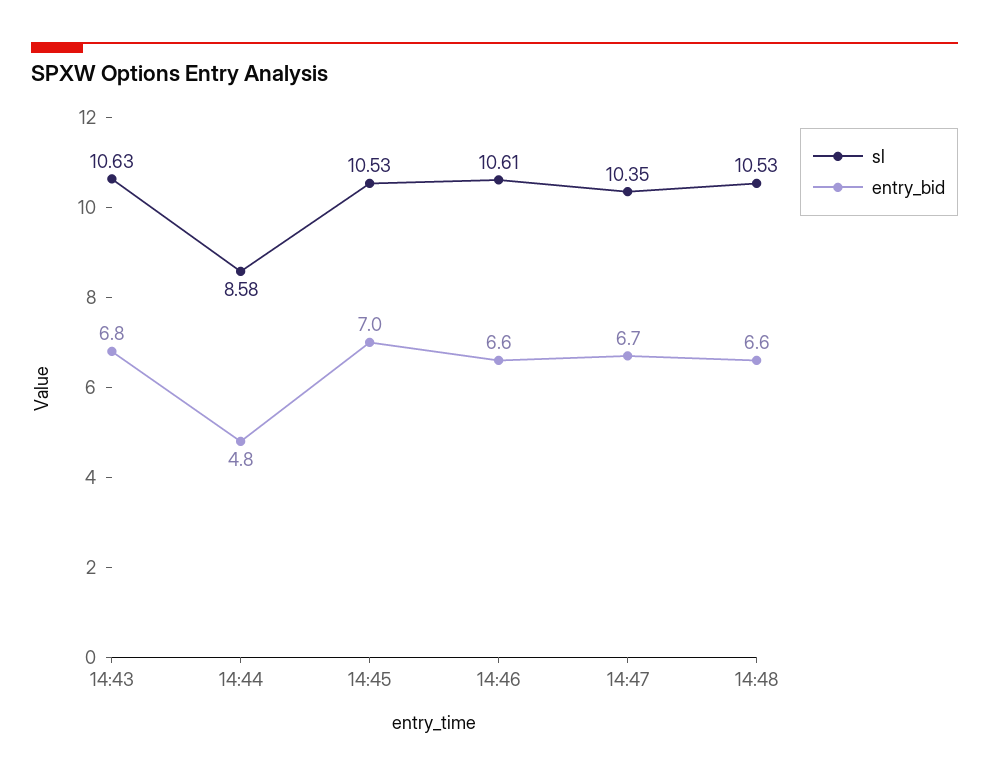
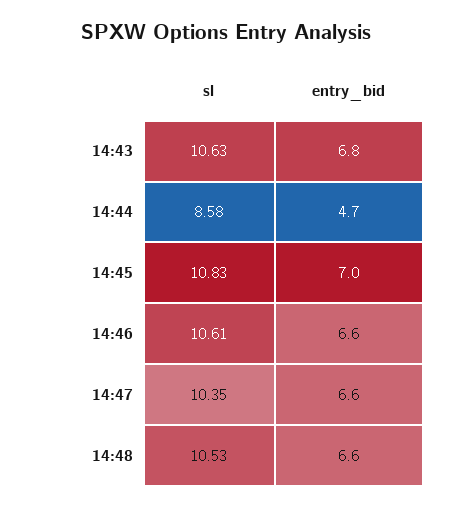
  {
    "sl": {
      "14:43": 10.63,
      "14:44": 8.58,
-     "14:45": 10.53,
+     "14:45": 10.83,
      "14:46": 10.61,
      "14:47": 10.35,
      "14:48": 10.53
    },
    "entry_bid": {
      "14:43": 6.8,
-     "14:44": 4.8,
+     "14:44": 4.7,
      "14:45": 7,
      "14:46": 6.6,
-     "14:47": 6.7,
+     "14:47": 6.6,
      "14:48": 6.6
    }
  }

